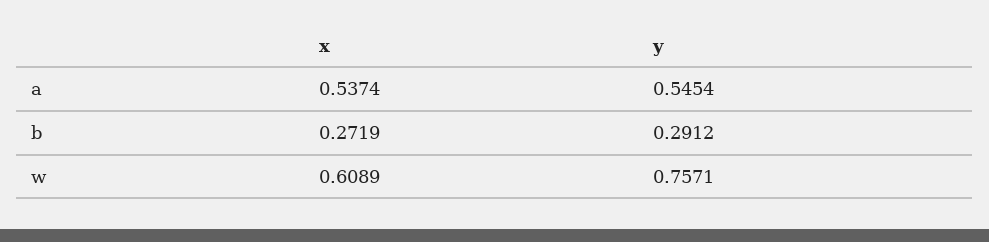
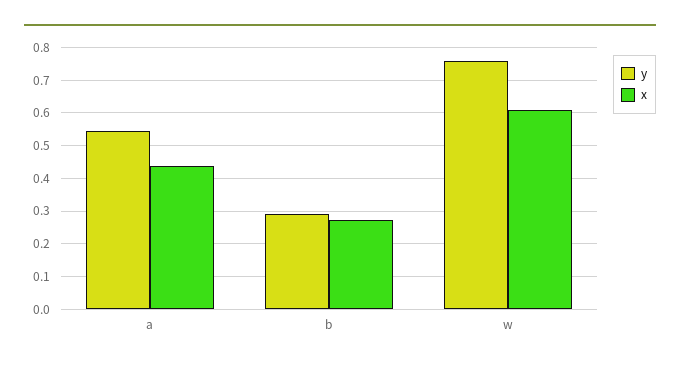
  {
    "x": {
-     "a": 0.5374,
+     "a": 0.44,
      "b": 0.2719,
      "w": 0.6089
    },
    "y": {
      "a": 0.5454,
      "b": 0.2912,
      "w": 0.7571
    }
  }

